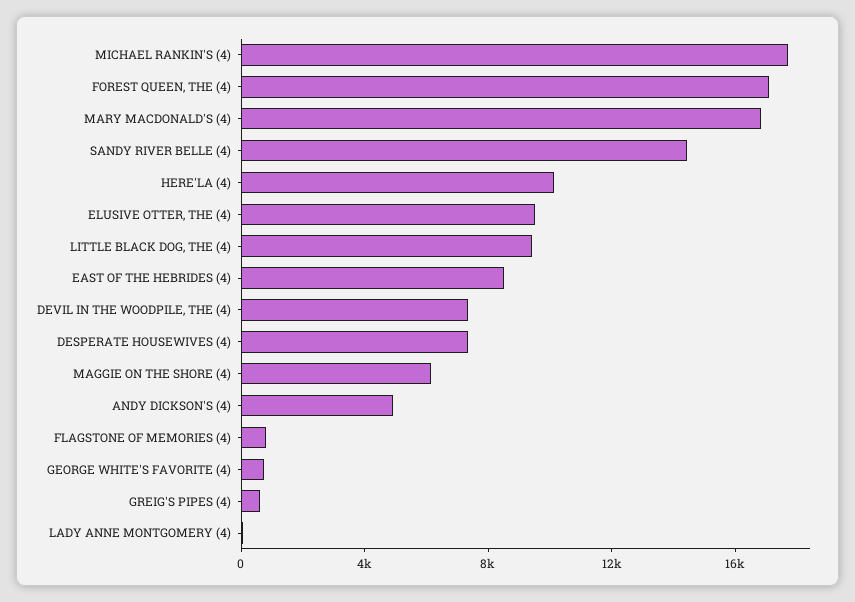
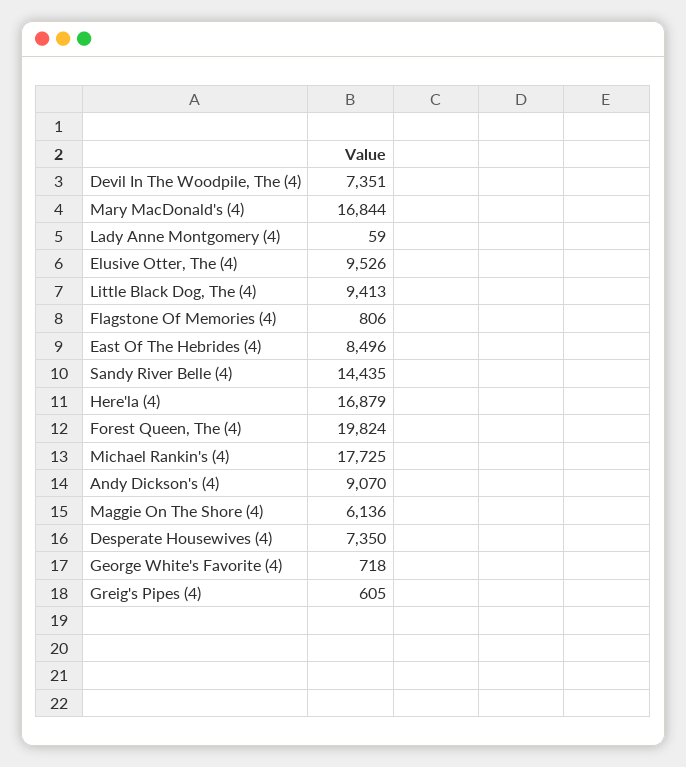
  {
    "MICHAEL RANKIN'S (4)": 17725,
-   "FOREST QUEEN, THE (4)": 17000,
+   "FOREST QUEEN, THE (4)": 19824,
    "MARY MACDONALD'S (4)": 16844,
    "SANDY RIVER BELLE (4)": 14435,
-   "HERE'LA (4)": 10000,
+   "HERE'LA (4)": 16879,
    "ELUSIVE OTTER, THE (4)": 9526,
    "LITTLE BLACK DOG, THE (4)": 9413,
    "EAST OF THE HEBRIDES (4)": 8496,
    "DEVIL IN THE WOODPILE, THE (4)": 7351,
    "DESPERATE HOUSEWIVES (4)": 7350,
    "MAGGIE ON THE SHORE (4)": 6136,
-   "ANDY DICKSON'S (4)": 5000,
+   "ANDY DICKSON'S (4)": 9070,
    "FLAGSTONE OF MEMORIES (4)": 806,
    "GEORGE WHITE'S FAVORITE (4)": 718,
    "GREIG'S PIPES (4)": 605,
    "LADY ANNE MONTGOMERY (4)": 59
  }

